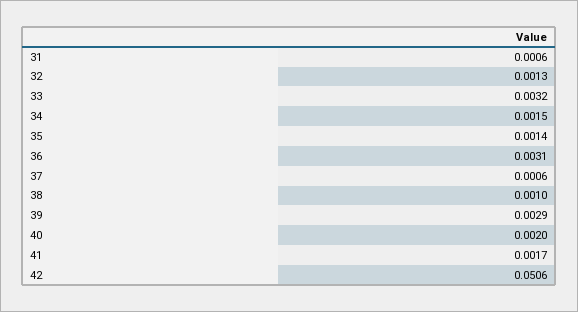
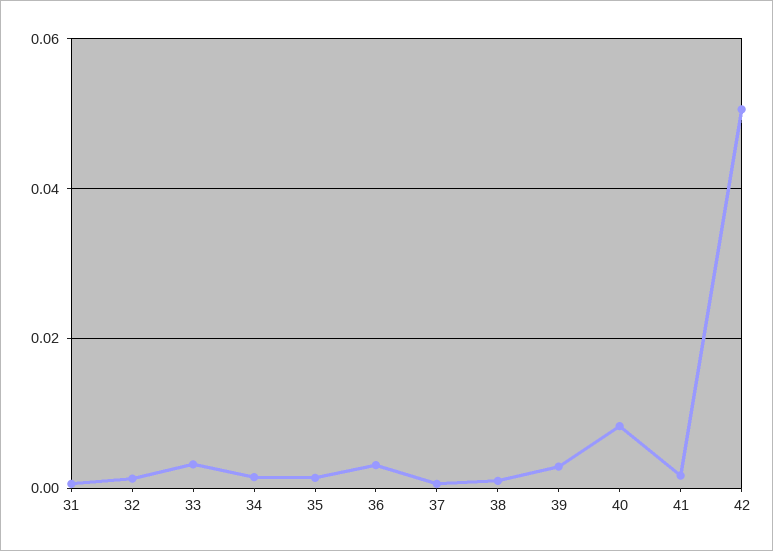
  {
    "31": 0.0006,
    "32": 0.0013,
    "33": 0.0032,
    "34": 0.0015,
    "35": 0.0014,
    "36": 0.0031,
    "37": 0.0006,
    "38": 0.001,
    "39": 0.0029,
-   "40": 0.002,
+   "40": 0.008,
    "41": 0.0017,
    "42": 0.0506
  }

